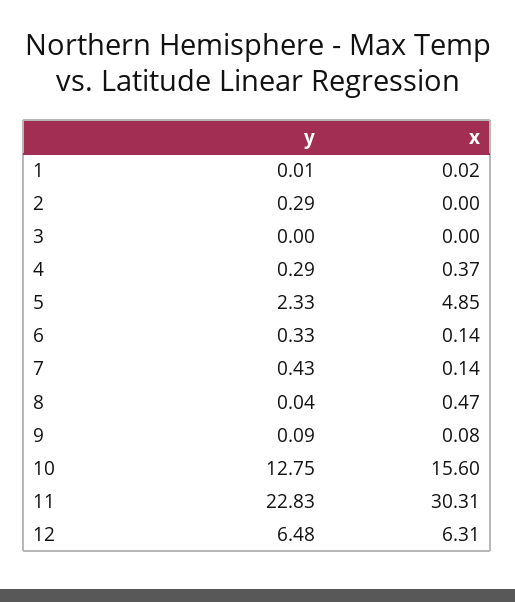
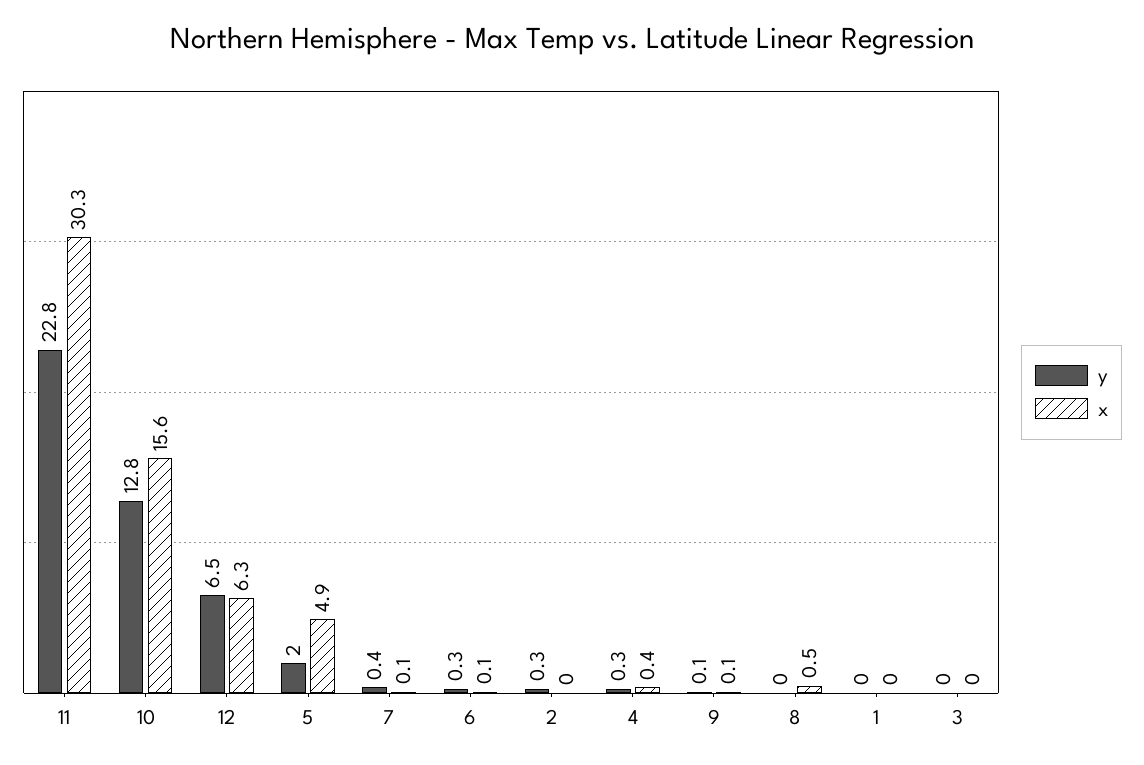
  {
    "y": {
      "1": 0.01,
      "2": 0.29,
      "3": 0,
      "4": 0.29,
-     "5": 2.33,
+     "5": 2,
      "6": 0.33,
      "7": 0.43,
      "8": 0.04,
      "9": 0.09,
      "10": 12.75,
      "11": 22.83,
      "12": 6.48
    },
    "x": {
      "1": 0.02,
      "2": 0,
      "3": 0,
      "4": 0.37,
      "5": 4.85,
      "6": 0.14,
      "7": 0.14,
      "8": 0.47,
      "9": 0.08,
      "10": 15.6,
      "11": 30.31,
      "12": 6.31
    }
  }

